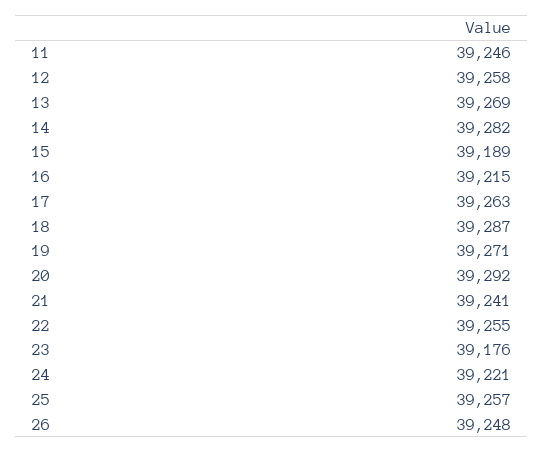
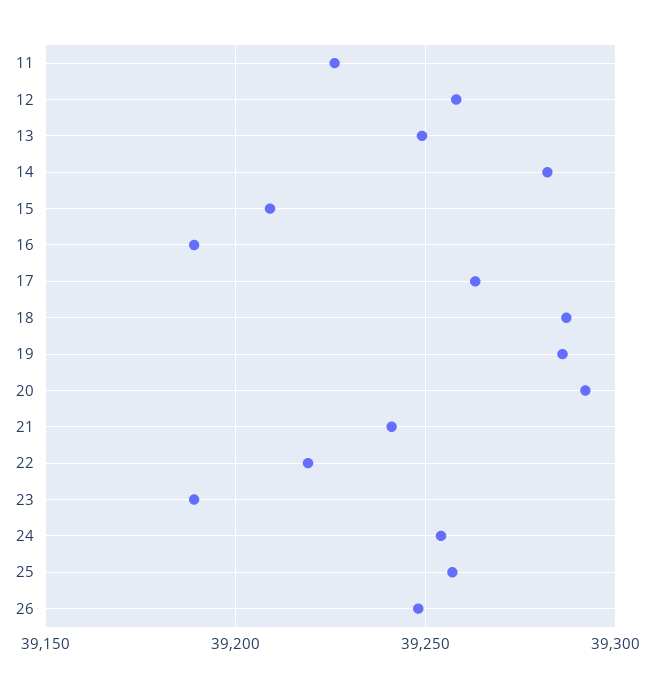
  {
-   "11": 39246,
+   "11": 39225,
    "12": 39258,
-   "13": 39269,
+   "13": 39250,
    "14": 39282,
-   "15": 39189,
+   "15": 39210,
-   "16": 39215,
+   "16": 39190,
    "17": 39263,
    "18": 39287,
-   "19": 39271,
+   "19": 39285,
    "20": 39292,
    "21": 39241,
-   "22": 39255,
+   "22": 39220,
-   "23": 39176,
+   "23": 39190,
-   "24": 39221,
+   "24": 39255,
    "25": 39257,
    "26": 39248
  }

